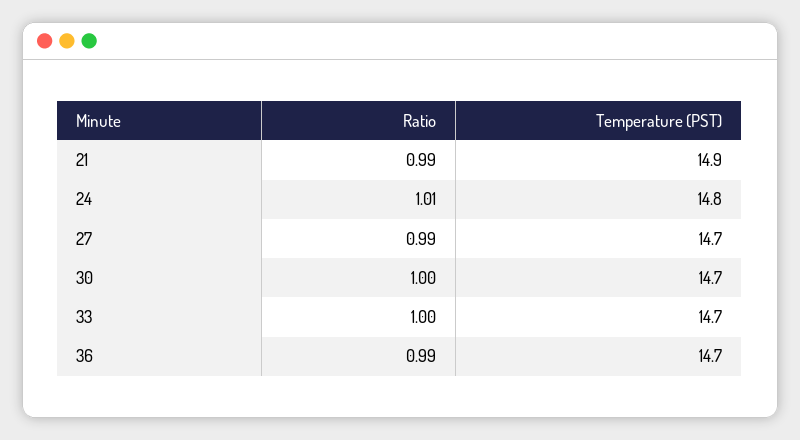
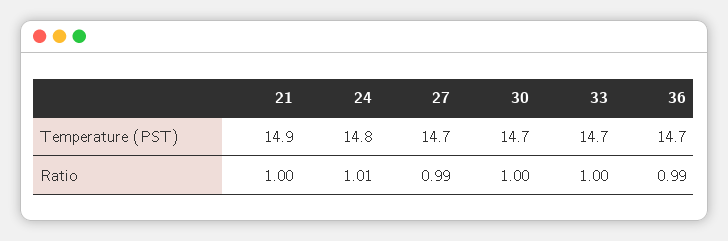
  {
    "Ratio": {
-     "21": 0.99,
+     "21": 1,
      "24": 1.01,
      "27": 0.99,
      "30": 1,
      "33": 1,
      "36": 0.99
    },
    "Temperature (PST)": {
      "21": 14.9,
      "24": 14.8,
      "27": 14.7,
      "30": 14.7,
      "33": 14.7,
      "36": 14.7
    }
  }

